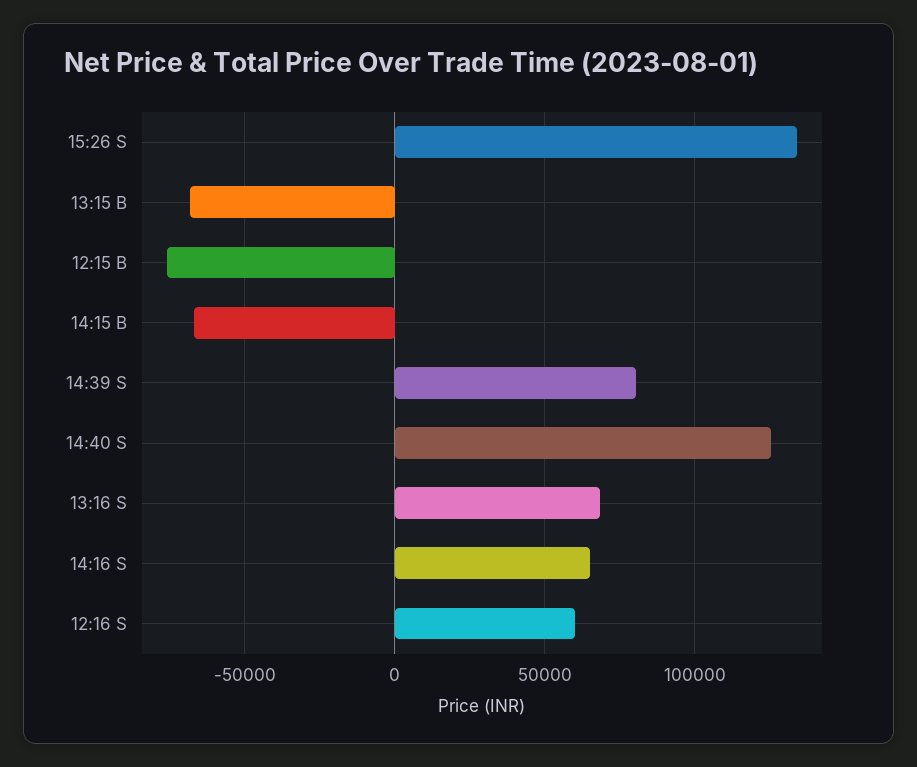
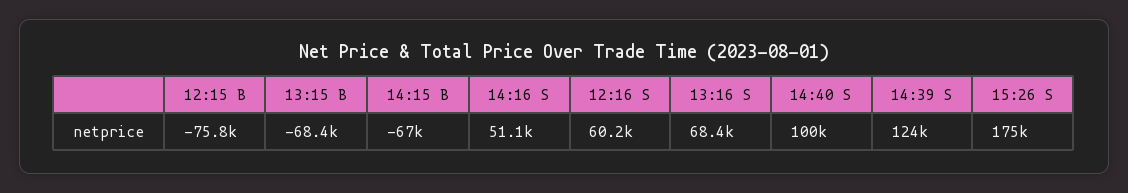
  {
-   "15:26 S": 135000,
+   "15:26 S": 175000,
    "13:15 B": -68400,
    "12:15 B": -75800,
    "14:15 B": -67000,
-   "14:39 S": 80000,
+   "14:39 S": 124000,
-   "14:40 S": 125000,
+   "14:40 S": 100000,
    "13:16 S": 68400,
-   "14:16 S": 65000,
+   "14:16 S": 51100,
    "12:16 S": 60200
  }

